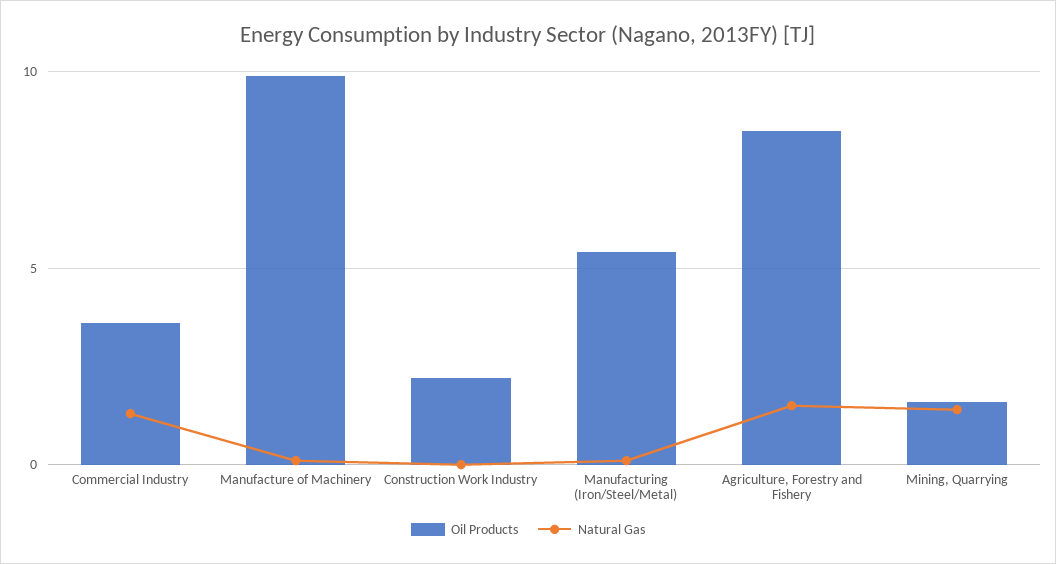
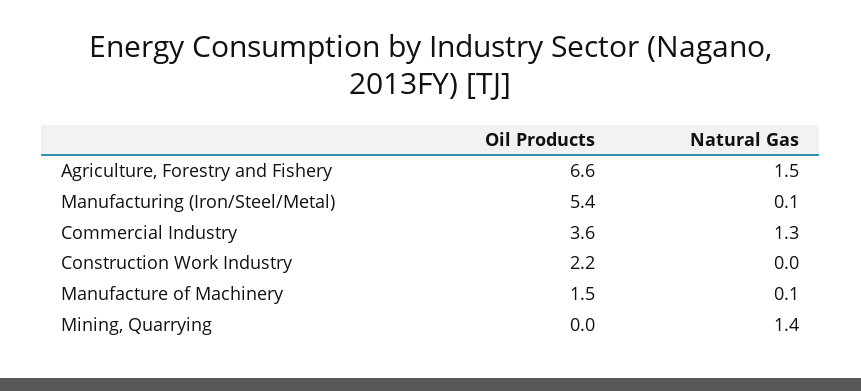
  {
    "Oil Products": {
      "Commercial Industry": 3.6,
-     "Manufacture of Machinery": 10,
+     "Manufacture of Machinery": 1.5,
      "Construction Work Industry": 2.2,
      "Manufacturing (Iron/Steel/Metal)": 5.4,
-     "Agriculture, Forestry and Fishery": 8.5,
+     "Agriculture, Forestry and Fishery": 6.6,
-     "Mining, Quarrying": 1.5
+     "Mining, Quarrying": 0
    },
    "Natural Gas": {
      "Commercial Industry": 1.3,
      "Manufacture of Machinery": 0.1,
      "Construction Work Industry": 0,
      "Manufacturing (Iron/Steel/Metal)": 0.1,
      "Agriculture, Forestry and Fishery": 1.5,
      "Mining, Quarrying": 1.4
    }
  }

